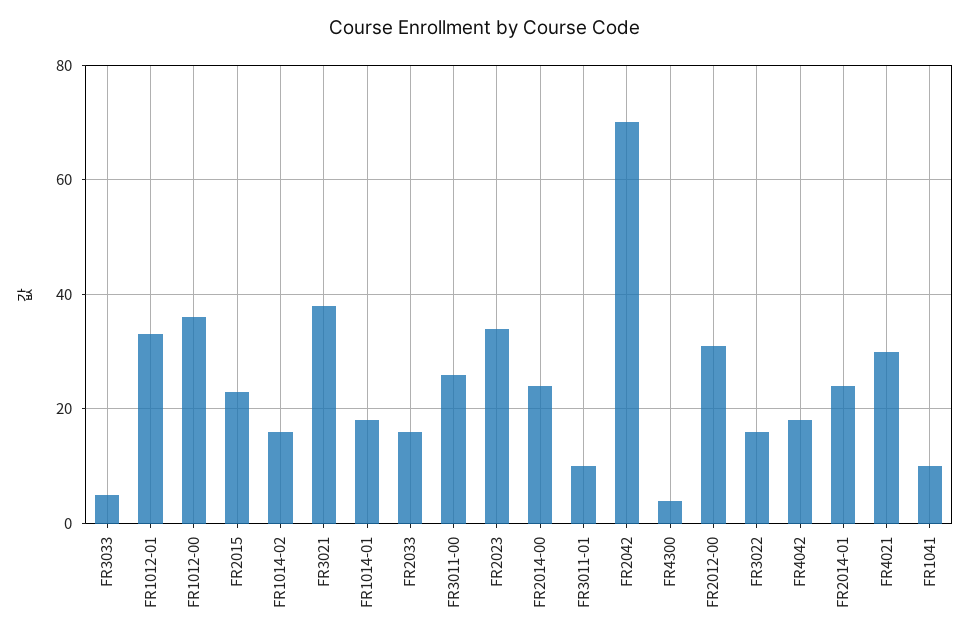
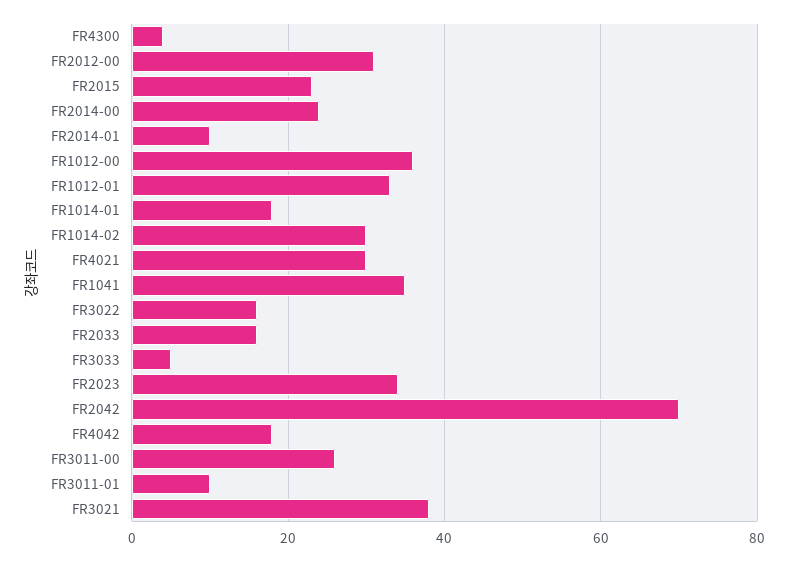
  {
    "FR3033": 5,
    "FR1012-01": 35,
    "FR1012-00": 35,
    "FR2015": 25,
-   "FR1014-02": 15,
+   "FR1014-02": 30,
    "FR3021": 40,
    "FR1014-01": 20,
    "FR2033": 15,
    "FR3011-00": 25,
    "FR2023": 35,
    "FR2014-00": 25,
    "FR3011-01": 10,
    "FR2042": 70,
    "FR4300": 5,
    "FR2012-00": 30,
    "FR3022": 15,
    "FR4042": 20,
-   "FR2014-01": 25,
+   "FR2014-01": 10,
    "FR4021": 30,
-   "FR1041": 10
+   "FR1041": 35
  }

